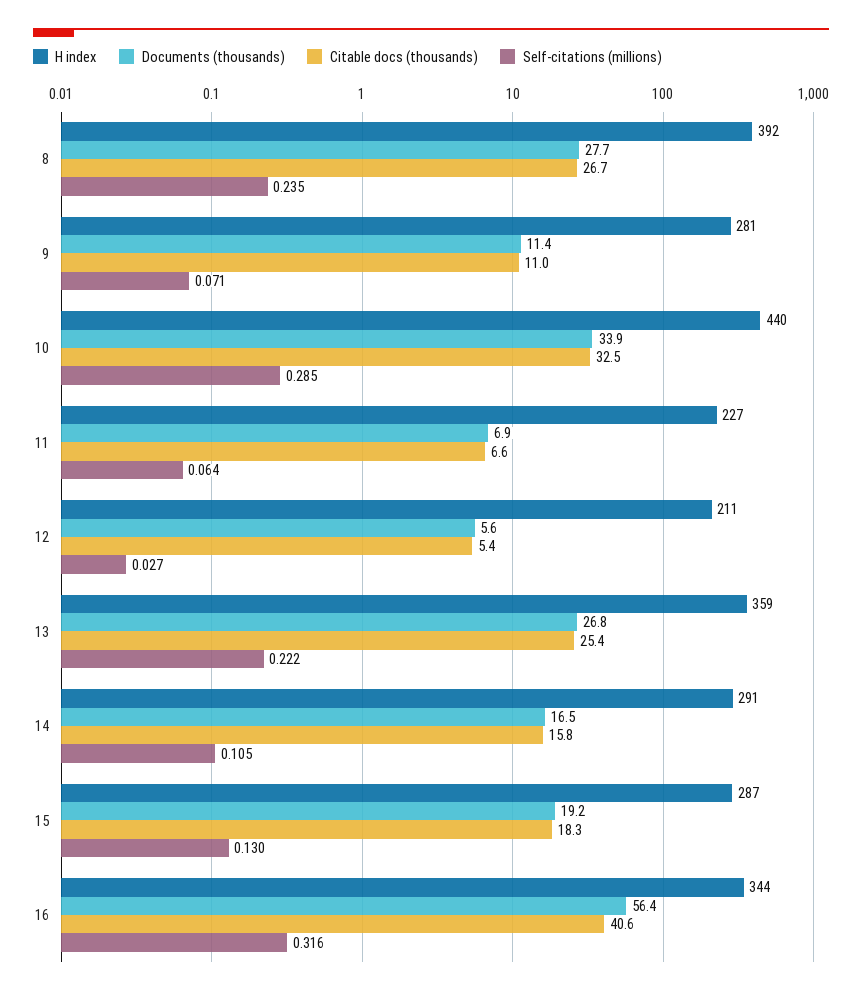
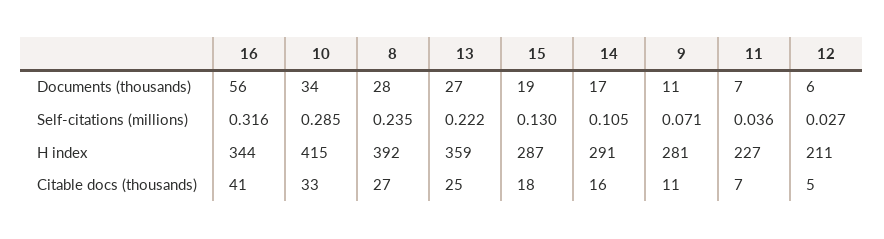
  {
    "H index": {
      "8": 392,
      "9": 281,
-     "10": 440,
+     "10": 415,
      "11": 227,
      "12": 211,
      "13": 359,
      "14": 291,
      "15": 287,
      "16": 344
    },
    "Documents (thousands)": {
      "8": 27.7,
      "9": 11.4,
      "10": 33.9,
      "11": 6.9,
      "12": 5.6,
      "13": 26.8,
      "14": 16.5,
      "15": 19.2,
      "16": 56.4
    },
    "Citable docs (thousands)": {
      "8": 26.7,
      "9": 11,
      "10": 32.5,
      "11": 6.6,
      "12": 5.4,
      "13": 25.4,
      "14": 15.8,
      "15": 18.3,
      "16": 40.6
    },
    "Self-citations (millions)": {
      "8": 0.235,
      "9": 0.071,
      "10": 0.285,
-     "11": 0.064,
+     "11": 0.036,
      "12": 0.027,
      "13": 0.222,
      "14": 0.105,
      "15": 0.13,
      "16": 0.316
    }
  }

